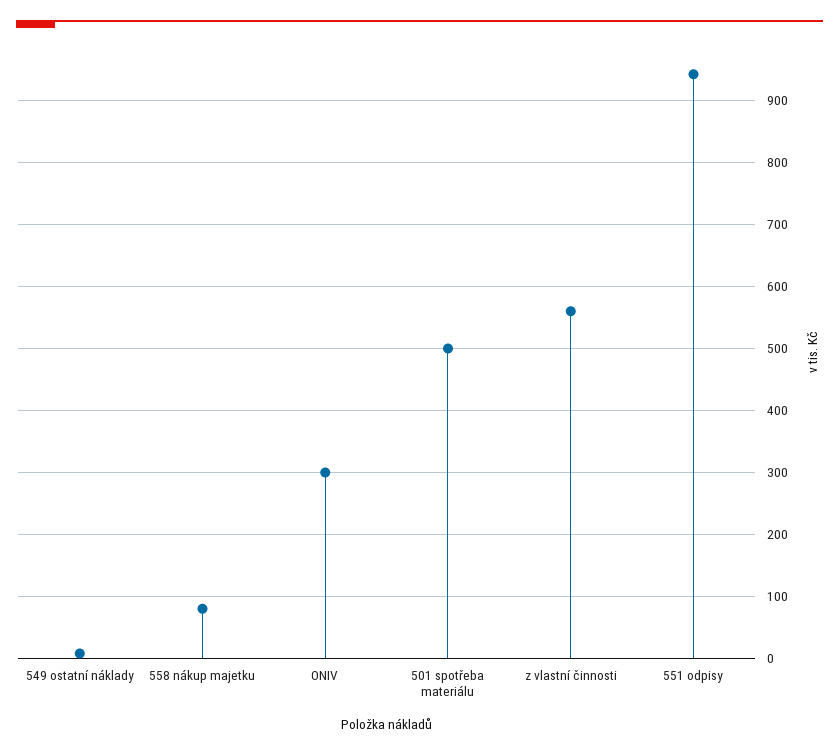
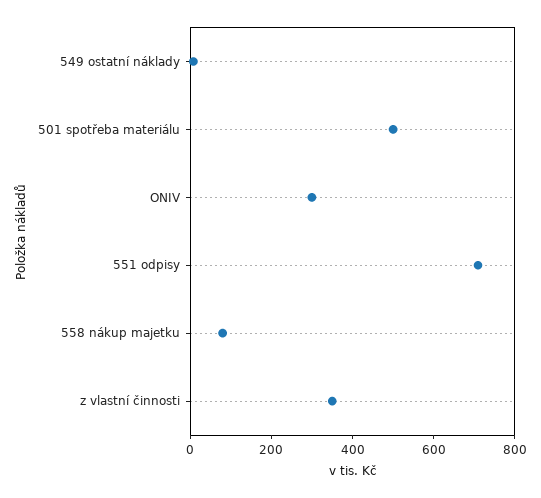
  {
    "549 ostatní náklady": 10,
    "558 nákup majetku": 80,
    "ONIV": 300,
    "501 spotřeba materiálu": 500,
-   "z vlastní činnosti": 560,
+   "z vlastní činnosti": 350,
-   "551 odpisy": 940
+   "551 odpisy": 700
  }

